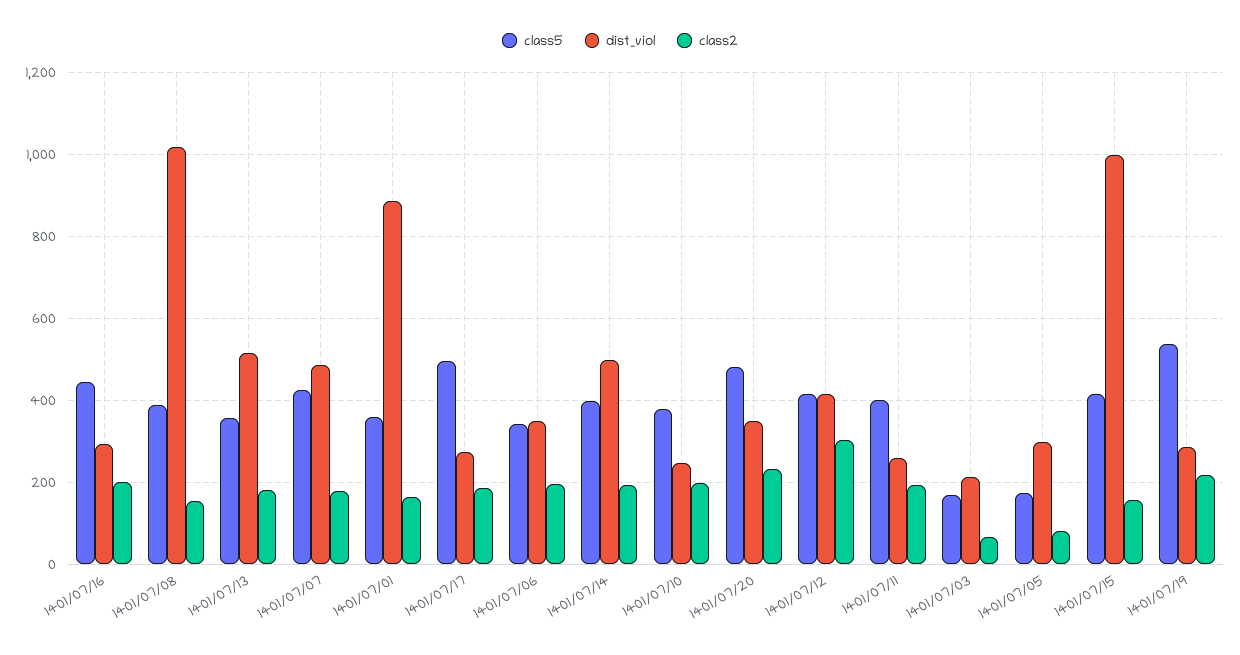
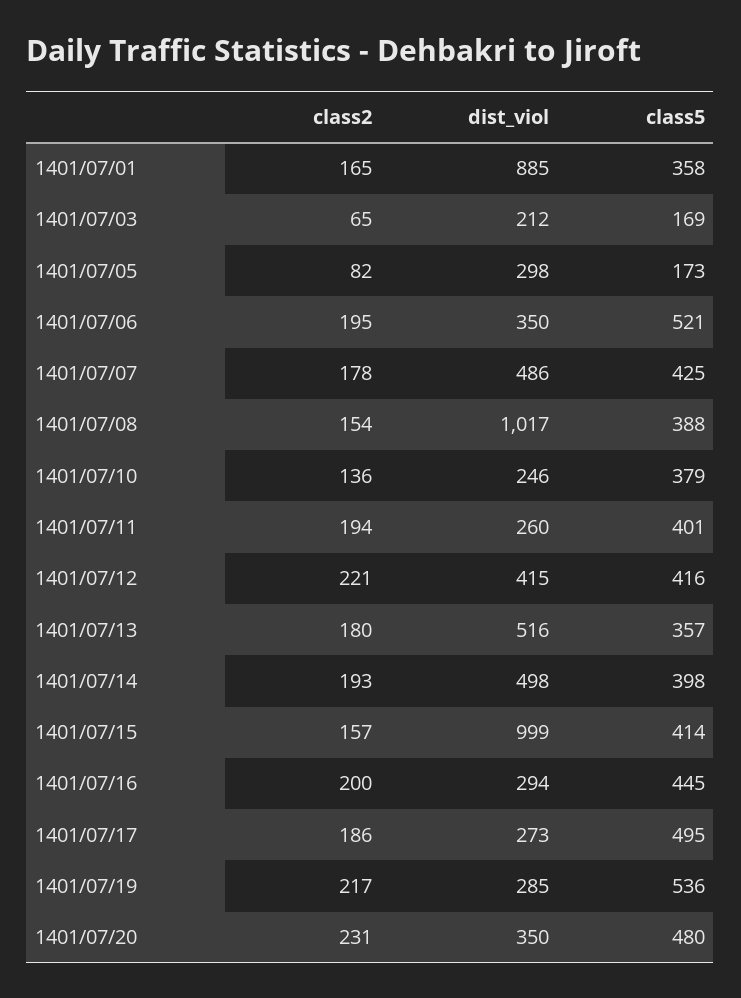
  {
    "class5": {
      "1401/07/16": 445,
      "1401/07/08": 388,
      "1401/07/13": 357,
      "1401/07/07": 425,
      "1401/07/01": 358,
      "1401/07/17": 495,
-     "1401/07/06": 340,
+     "1401/07/06": 521,
      "1401/07/14": 398,
      "1401/07/10": 379,
      "1401/07/20": 480,
      "1401/07/12": 416,
      "1401/07/11": 401,
      "1401/07/03": 169,
      "1401/07/05": 173,
      "1401/07/15": 414,
      "1401/07/19": 536
    },
    "dist_viol": {
      "1401/07/16": 294,
      "1401/07/08": 1017,
      "1401/07/13": 516,
      "1401/07/07": 486,
      "1401/07/01": 885,
      "1401/07/17": 273,
      "1401/07/06": 350,
      "1401/07/14": 498,
      "1401/07/10": 246,
      "1401/07/20": 350,
      "1401/07/12": 415,
      "1401/07/11": 260,
      "1401/07/03": 212,
      "1401/07/05": 298,
      "1401/07/15": 999,
      "1401/07/19": 285
    },
    "class2": {
      "1401/07/16": 200,
      "1401/07/08": 154,
      "1401/07/13": 180,
      "1401/07/07": 178,
      "1401/07/01": 165,
      "1401/07/17": 186,
      "1401/07/06": 195,
      "1401/07/14": 193,
-     "1401/07/10": 200,
+     "1401/07/10": 136,
      "1401/07/20": 231,
-     "1401/07/12": 300,
+     "1401/07/12": 221,
      "1401/07/11": 194,
      "1401/07/03": 65,
      "1401/07/05": 82,
      "1401/07/15": 157,
      "1401/07/19": 217
    }
  }

